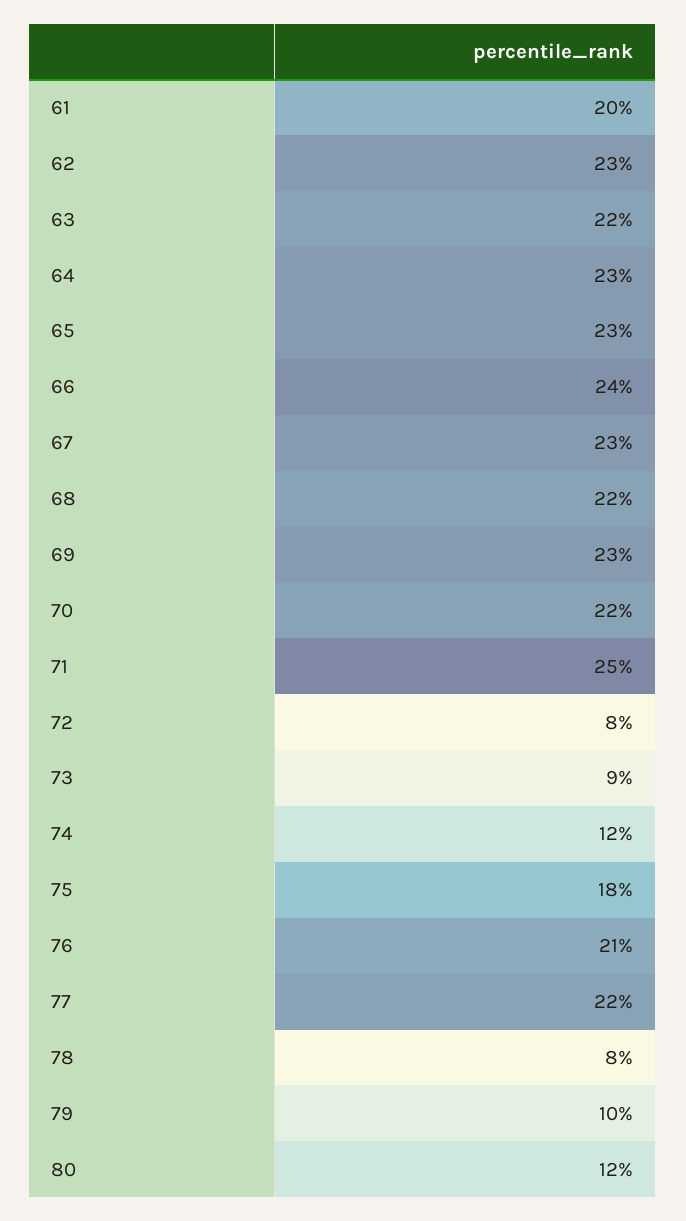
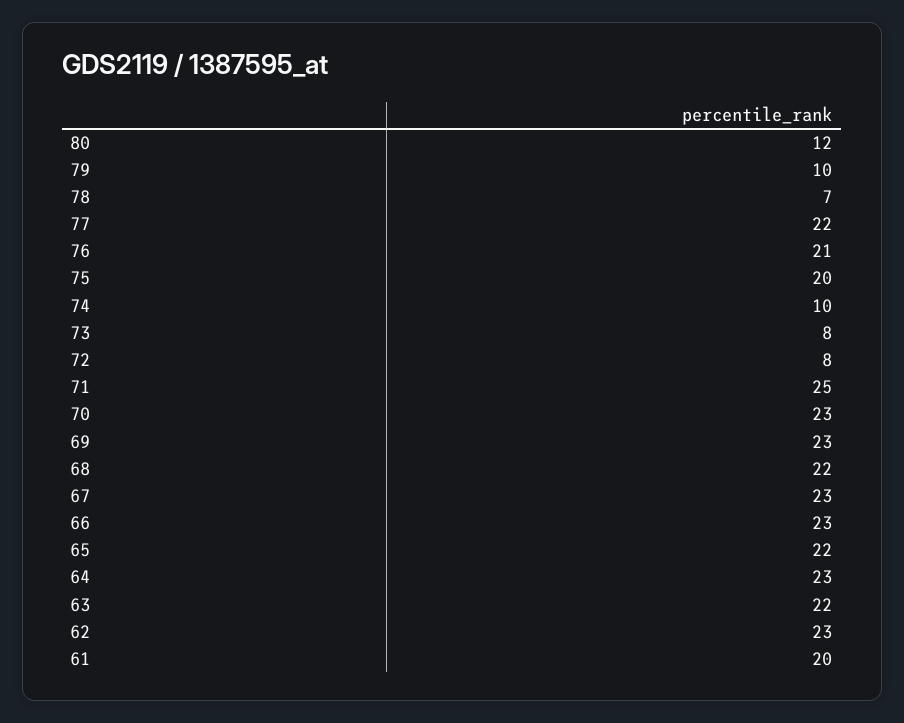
  {
    "61": 20,
    "62": 23,
    "63": 22,
    "64": 23,
-   "65": 23,
+   "65": 22,
-   "66": 24,
+   "66": 23,
    "67": 23,
    "68": 22,
    "69": 23,
-   "70": 22,
+   "70": 23,
    "71": 25,
    "72": 8,
-   "73": 9,
+   "73": 8,
-   "74": 12,
+   "74": 10,
-   "75": 18,
+   "75": 20,
    "76": 21,
    "77": 22,
-   "78": 8,
+   "78": 7,
    "79": 10,
    "80": 12
  }

